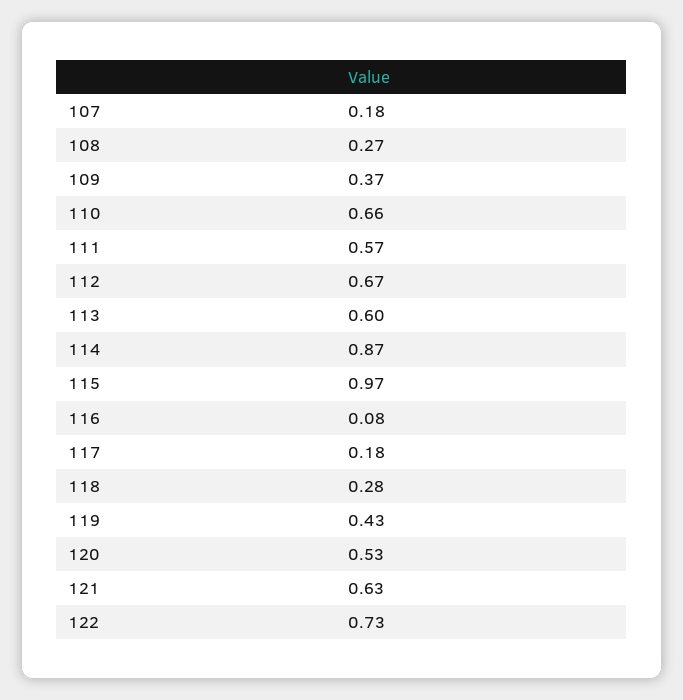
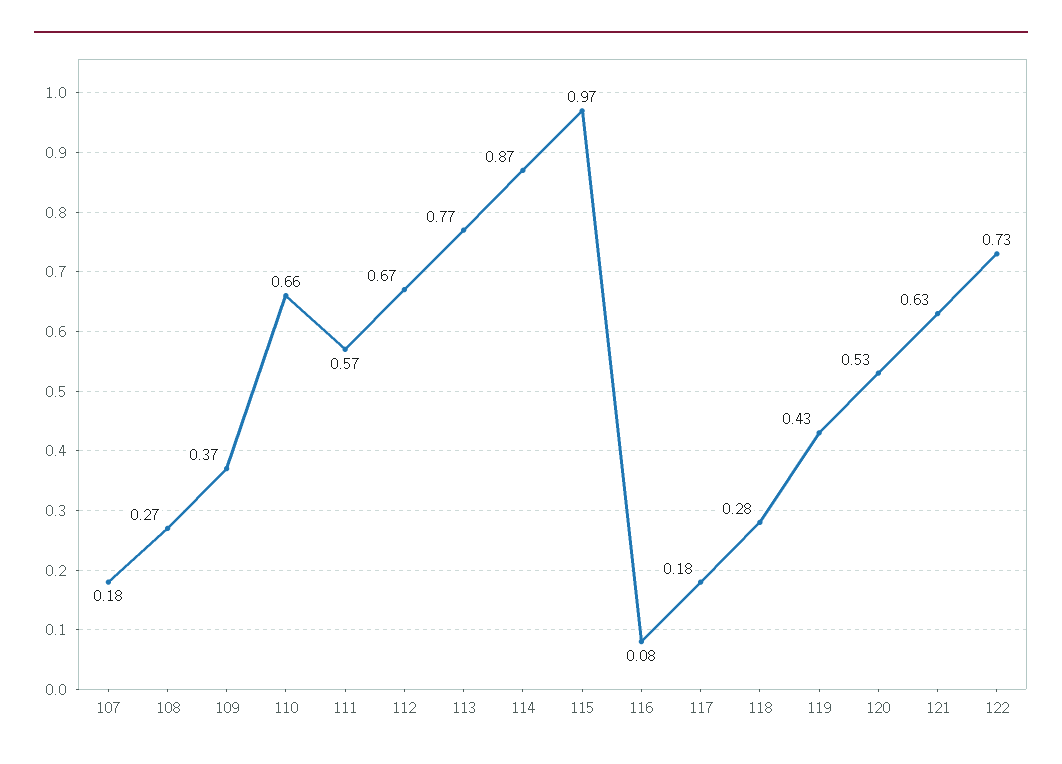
  {
    "107": 0.18,
    "108": 0.27,
    "109": 0.37,
    "110": 0.66,
    "111": 0.57,
    "112": 0.67,
-   "113": 0.6,
+   "113": 0.77,
    "114": 0.87,
    "115": 0.97,
    "116": 0.08,
    "117": 0.18,
    "118": 0.28,
    "119": 0.43,
    "120": 0.53,
    "121": 0.63,
    "122": 0.73
  }

